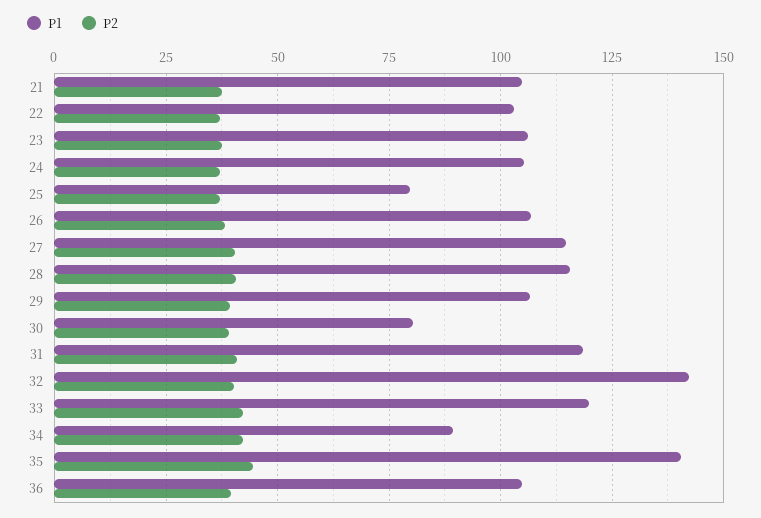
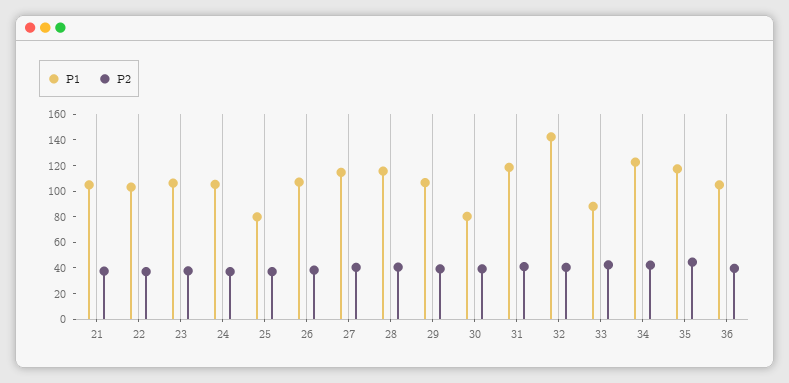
  {
    "P1": {
      "21": 105,
      "22": 102.5,
      "23": 107.5,
      "24": 105,
      "25": 80,
      "26": 107.5,
      "27": 115,
      "28": 115,
      "29": 107.5,
      "30": 80,
      "31": 117.5,
      "32": 142.5,
-     "33": 120,
+     "33": 90,
-     "34": 90,
+     "34": 120,
-     "35": 140,
+     "35": 120,
      "36": 105
    },
    "P2": {
      "21": 37.5,
      "22": 37.5,
      "23": 37.5,
      "24": 37.5,
      "25": 37.5,
      "26": 37.5,
      "27": 40,
      "28": 40,
      "29": 40,
      "30": 40,
      "31": 40,
      "32": 40,
      "33": 42.5,
      "34": 42.5,
      "35": 45,
      "36": 40
    }
  }

